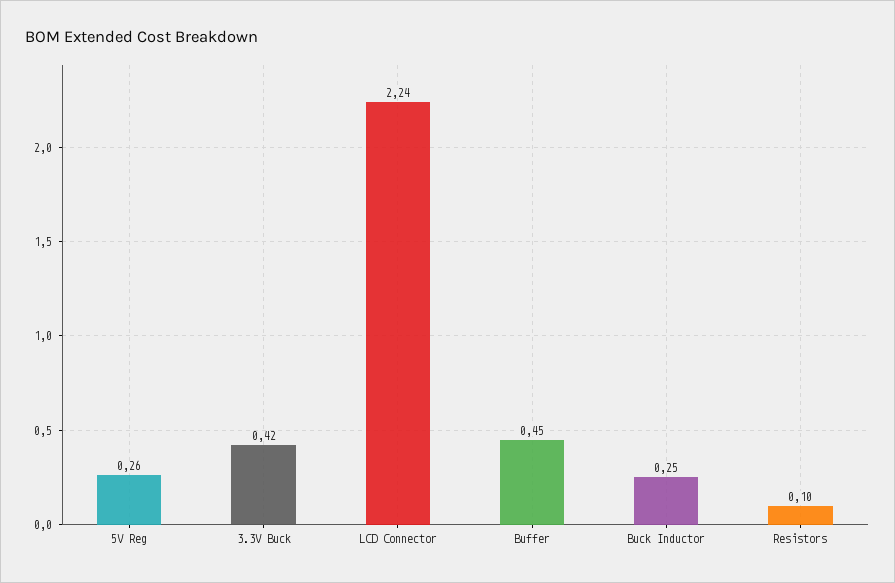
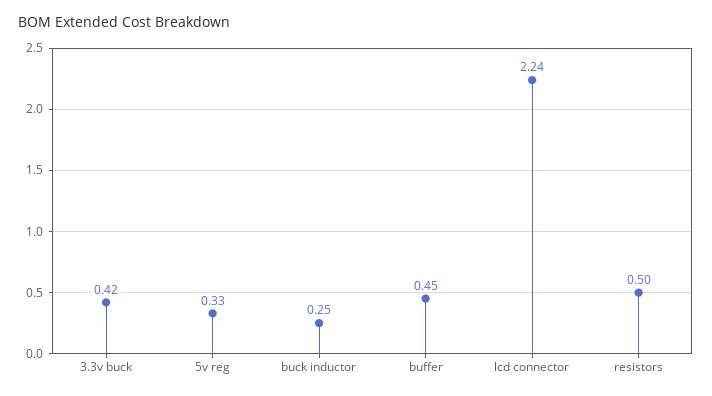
  {
-   "5V Reg": 0.26,
+   "5V Reg": 0.33,
    "3.3V Buck": 0.42,
    "LCD Connector": 2.24,
    "Buffer": 0.45,
    "Buck Inductor": 0.25,
-   "Resistors": 0.1
+   "Resistors": 0.5
  }

